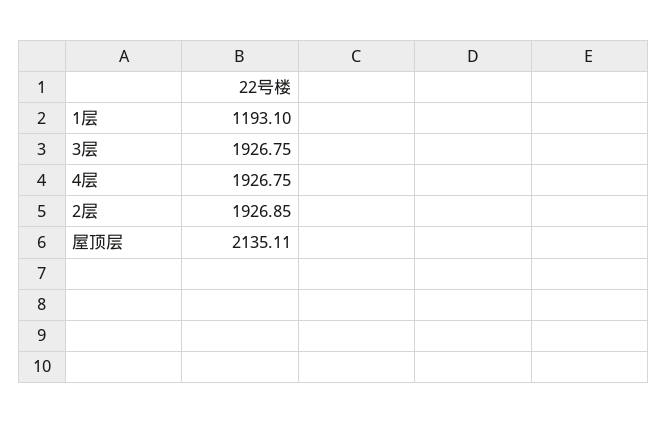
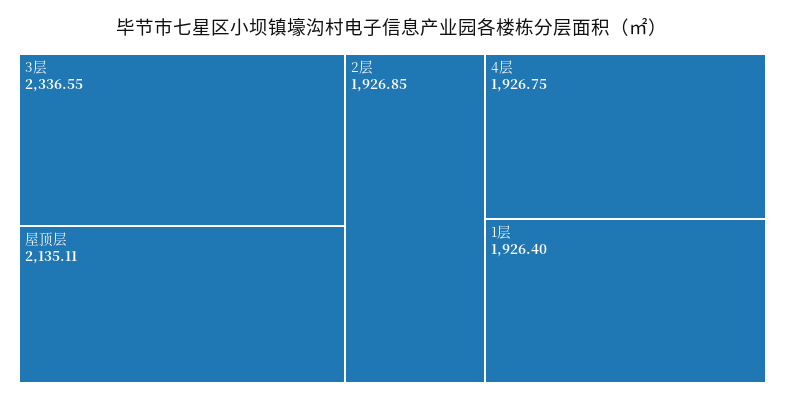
  {
-   "1层": 1193.1,
+   "1层": 1926.4,
-   "3层": 1926.75,
+   "3层": 2336.55,
    "4层": 1926.75,
    "2层": 1926.85,
    "屋顶层": 2135.11
  }

